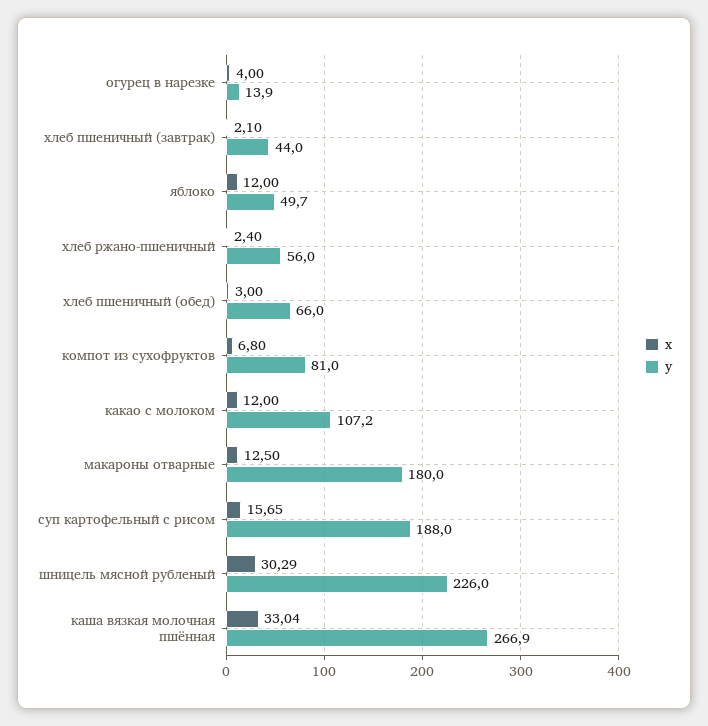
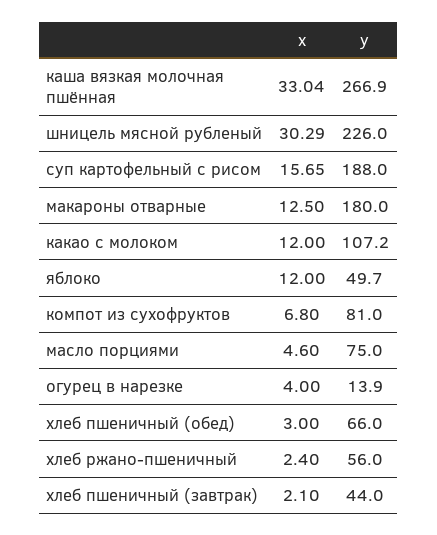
  {
    "x": {
      "огурец в нарезке": 4,
      "хлеб пшеничный (завтрак)": 2.1,
      "яблоко": 12,
      "хлеб ржано-пшеничный": 2.4,
      "хлеб пшеничный (обед)": 3,
      "компот из сухофруктов": 6.8,
      "какао с молоком": 12,
      "макароны отварные": 12.5,
      "суп картофельный с рисом": 15.65,
      "шницель мясной рубленый": 30.29,
-     "каша вязкая молочная пшённая": 33.04
+     "каша вязкая молочная пшённая": 33.04,
+     "масло порциями": 4.6
    },
    "y": {
      "огурец в нарезке": 13.9,
      "хлеб пшеничный (завтрак)": 44,
      "яблоко": 49.7,
      "хлеб ржано-пшеничный": 56,
      "хлеб пшеничный (обед)": 66,
      "компот из сухофруктов": 81,
      "какао с молоком": 107.2,
      "макароны отварные": 180,
      "суп картофельный с рисом": 188,
      "шницель мясной рубленый": 226,
-     "каша вязкая молочная пшённая": 266.9
+     "каша вязкая молочная пшённая": 266.9,
+     "масло порциями": 75
    }
  }

